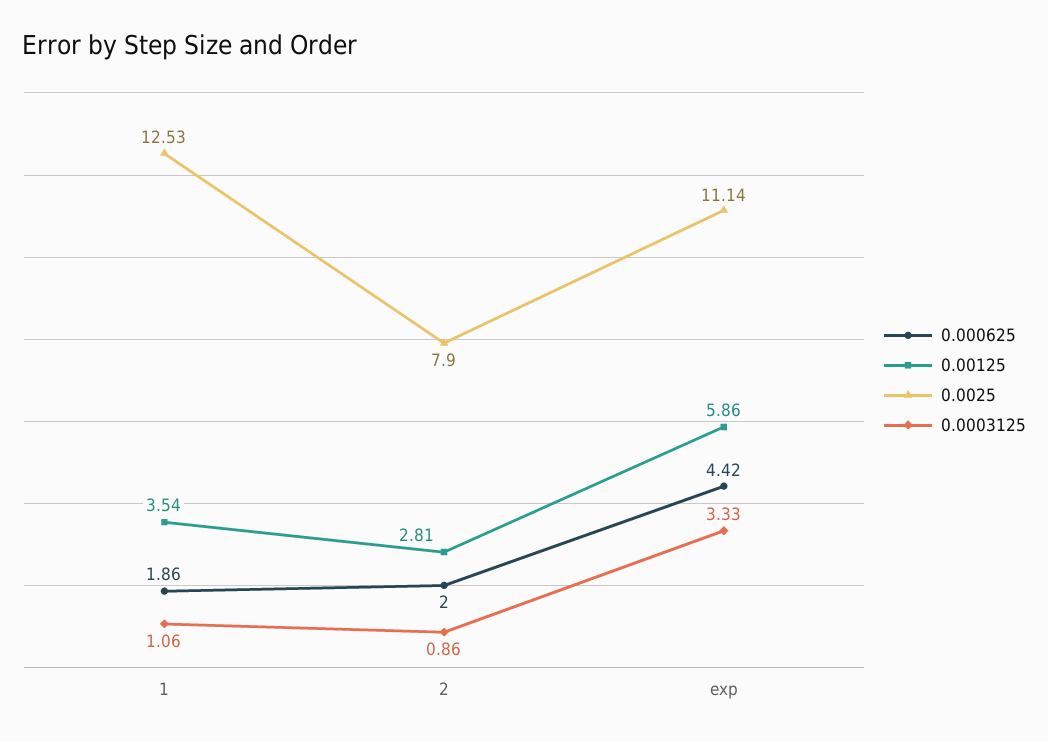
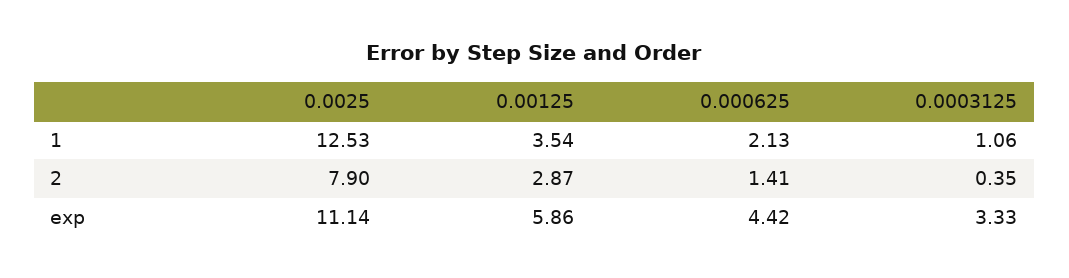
  {
    "0.000625": {
-     "1": 1.86,
+     "1": 2.13,
-     "2": 2,
+     "2": 1.41,
      "exp": 4.42
    },
    "0.00125": {
      "1": 3.54,
-     "2": 2.81,
+     "2": 2.87,
      "exp": 5.86
    },
    "0.0025": {
      "1": 12.53,
      "2": 7.9,
      "exp": 11.14
    },
    "0.0003125": {
      "1": 1.06,
-     "2": 0.86,
+     "2": 0.35,
      "exp": 3.33
    }
  }

